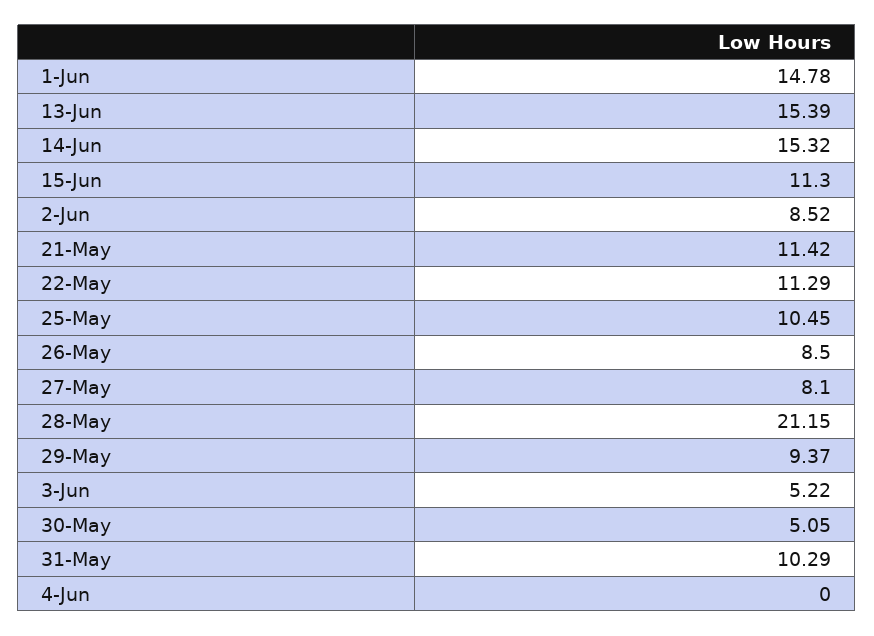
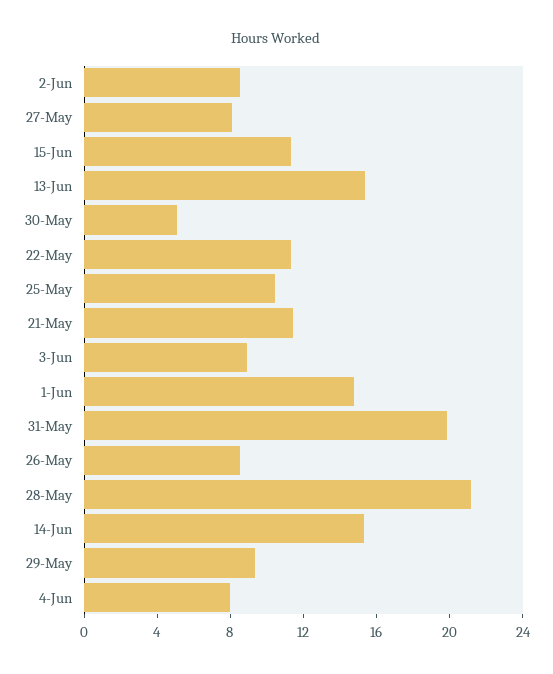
  {
    "1-Jun": 14.78,
    "13-Jun": 15.39,
    "14-Jun": 15.32,
    "15-Jun": 11.3,
    "2-Jun": 8.52,
    "21-May": 11.42,
    "22-May": 11.29,
    "25-May": 10.45,
    "26-May": 8.5,
    "27-May": 8.1,
    "28-May": 21.15,
    "29-May": 9.37,
-   "3-Jun": 5.22,
+   "3-Jun": 9,
    "30-May": 5.05,
-   "31-May": 10.29,
+   "31-May": 20,
-   "4-Jun": 0
+   "4-Jun": 8
  }

